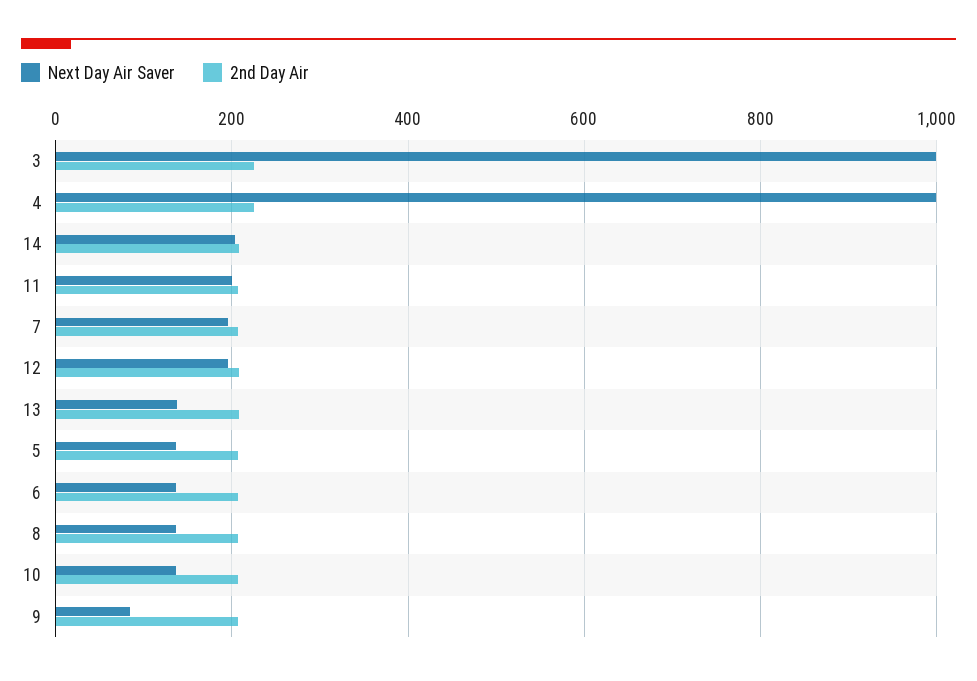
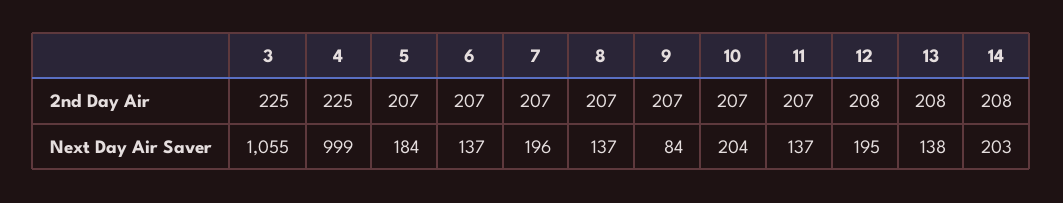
  {
    "Next Day Air Saver": {
-     "3": 1000,
+     "3": 1055,
      "4": 999,
      "14": 203,
-     "11": 200,
+     "11": 137,
      "7": 196,
      "12": 195,
      "13": 138,
-     "5": 140,
+     "5": 184,
      "6": 137,
      "8": 137,
-     "10": 140,
+     "10": 204,
      "9": 84
    },
    "2nd Day Air": {
      "3": 225,
      "4": 225,
      "14": 208,
      "11": 207,
      "7": 207,
      "12": 208,
      "13": 208,
      "5": 207,
      "6": 207,
      "8": 207,
      "10": 207,
      "9": 207
    }
  }

